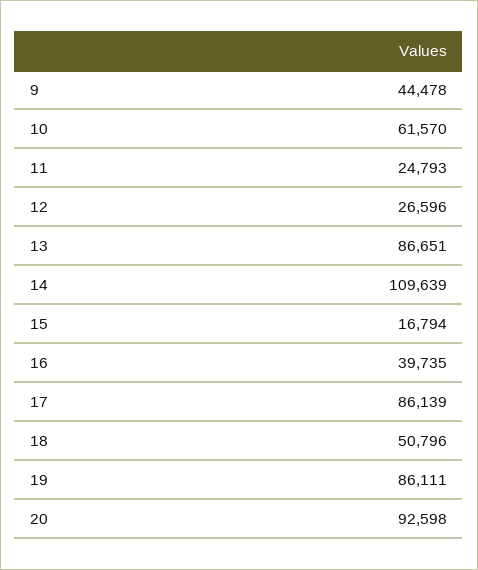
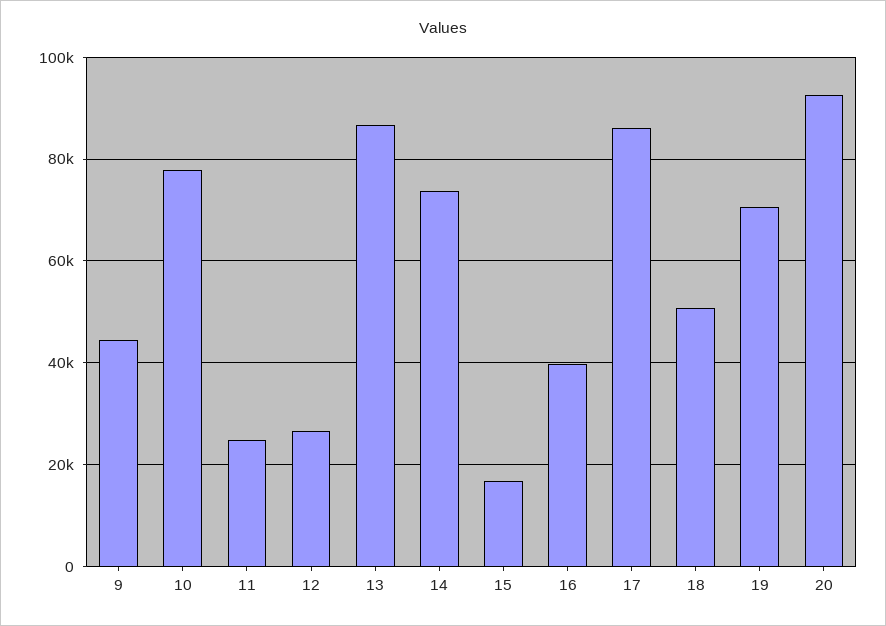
  {
    "9": 44478,
-   "10": 61570,
+   "10": 78000,
    "11": 24793,
    "12": 26596,
    "13": 86651,
-   "14": 109639,
+   "14": 74000,
    "15": 16794,
    "16": 39735,
    "17": 86139,
    "18": 50796,
-   "19": 86111,
+   "19": 70000,
    "20": 92598
  }

